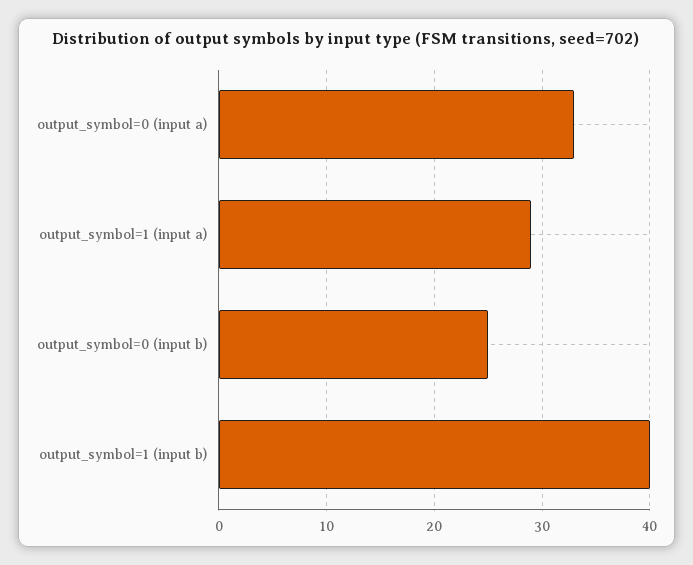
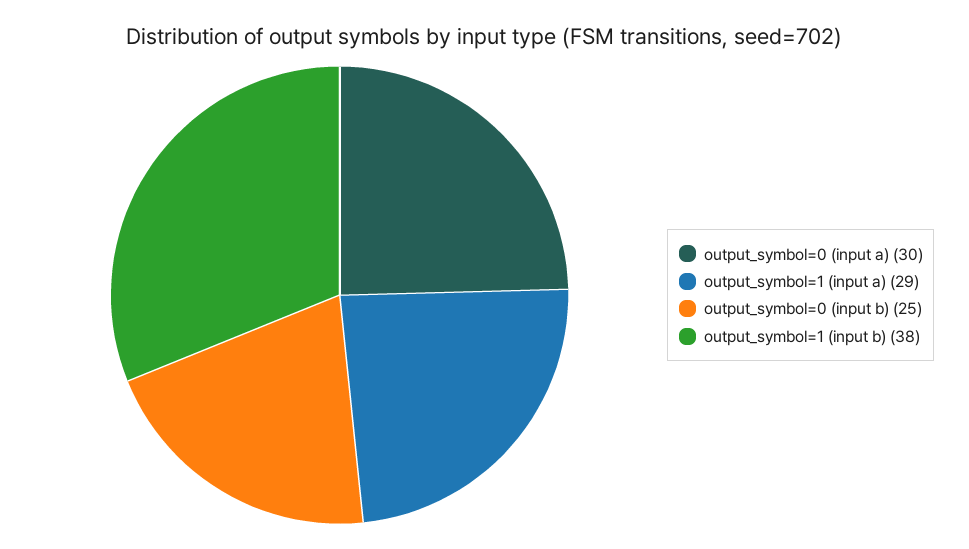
  {
-   "output_symbol=0 (input a)": 33,
+   "output_symbol=0 (input a)": 30,
    "output_symbol=1 (input a)": 29,
    "output_symbol=0 (input b)": 25,
-   "output_symbol=1 (input b)": 40
+   "output_symbol=1 (input b)": 38
  }

